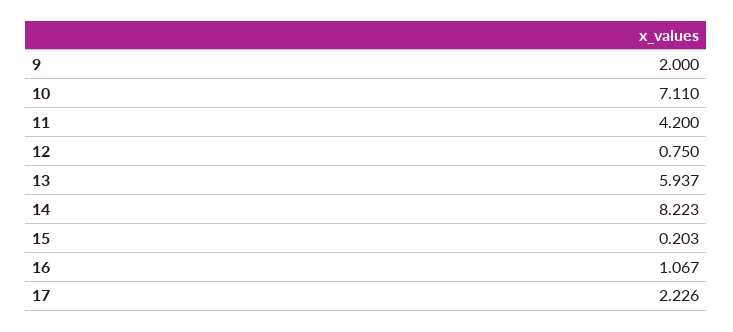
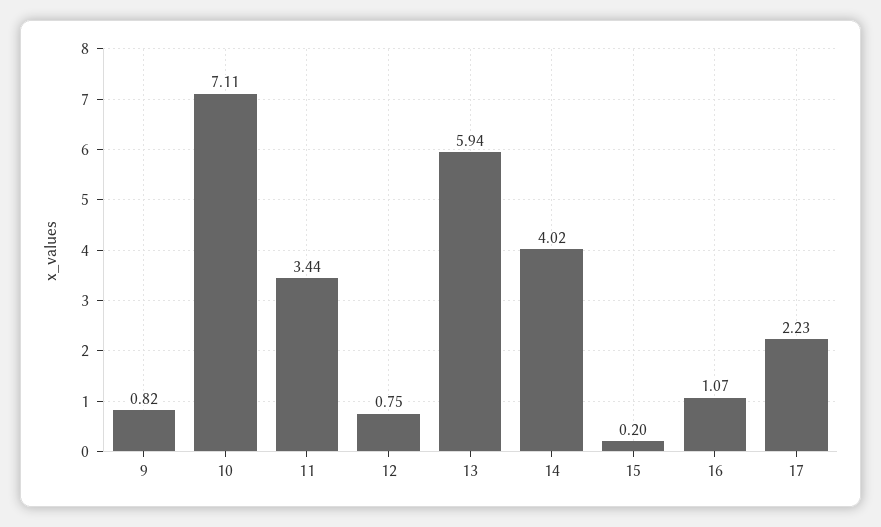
  {
-   "9": 2,
+   "9": 0.82,
    "10": 7.11,
-   "11": 4.2,
+   "11": 3.44,
    "12": 0.75,
    "13": 5.937,
-   "14": 8.223,
+   "14": 4.02,
    "15": 0.203,
    "16": 1.067,
    "17": 2.226
  }

